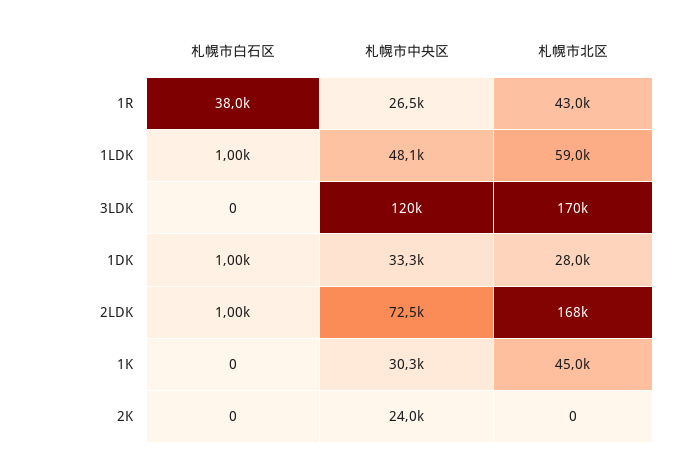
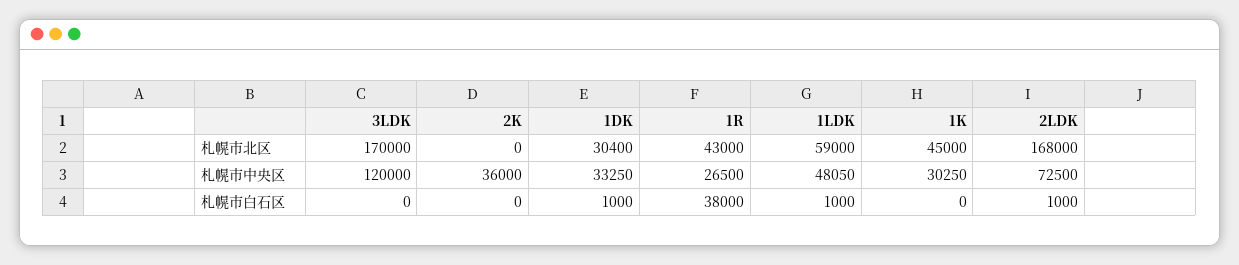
  {
    "札幌市白石区": {
      "1R": 38000,
      "1LDK": 1000,
      "3LDK": 0,
      "1DK": 1000,
      "2LDK": 1000,
      "1K": 0,
      "2K": 0
    },
    "札幌市中央区": {
      "1R": 26500,
      "1LDK": 48050,
      "3LDK": 120000,
      "1DK": 33250,
      "2LDK": 72500,
      "1K": 30250,
-     "2K": 24000
+     "2K": 36000
    },
    "札幌市北区": {
      "1R": 43000,
      "1LDK": 59000,
      "3LDK": 170000,
-     "1DK": 28000,
+     "1DK": 30400,
      "2LDK": 168000,
      "1K": 45000,
      "2K": 0
    }
  }

